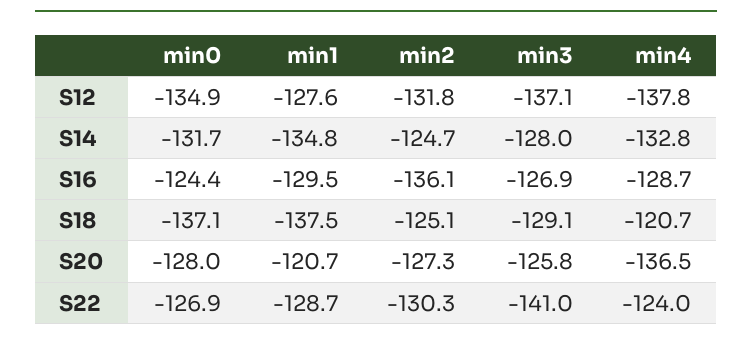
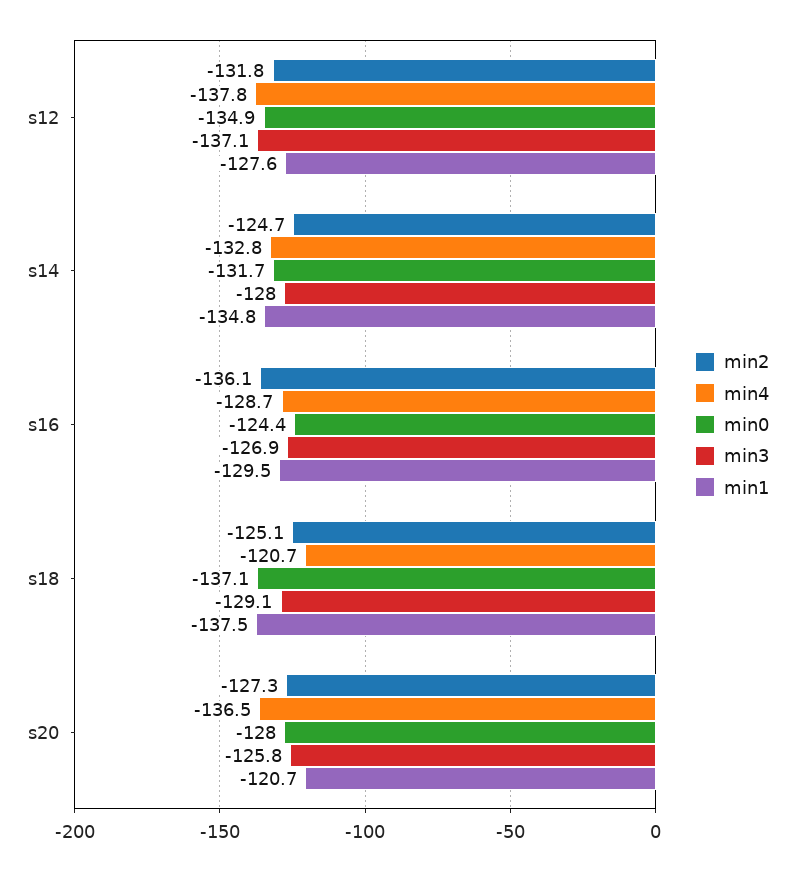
  {
    "min0": {
      "S12": -134.9,
      "S14": -131.7,
      "S16": -124.4,
      "S18": -137.1,
-     "S20": -128,
+     "S20": -128
-     "S22": -126.9
    },
    "min1": {
      "S12": -127.6,
      "S14": -134.8,
      "S16": -129.5,
      "S18": -137.5,
-     "S20": -120.7,
+     "S20": -120.7
-     "S22": -128.7
    },
    "min2": {
      "S12": -131.8,
      "S14": -124.7,
      "S16": -136.1,
      "S18": -125.1,
-     "S20": -127.3,
+     "S20": -127.3
-     "S22": -130.3
    },
    "min3": {
      "S12": -137.1,
      "S14": -128,
      "S16": -126.9,
      "S18": -129.1,
-     "S20": -125.8,
+     "S20": -125.8
-     "S22": -141
    },
    "min4": {
      "S12": -137.8,
      "S14": -132.8,
      "S16": -128.7,
      "S18": -120.7,
-     "S20": -136.5,
+     "S20": -136.5
-     "S22": -124
    }
  }

